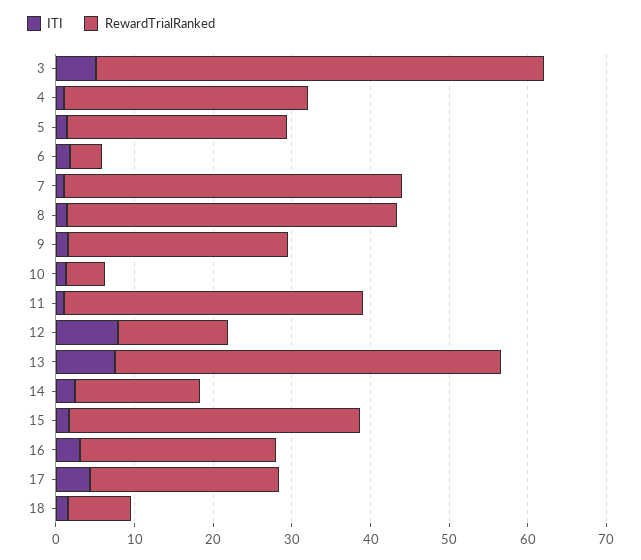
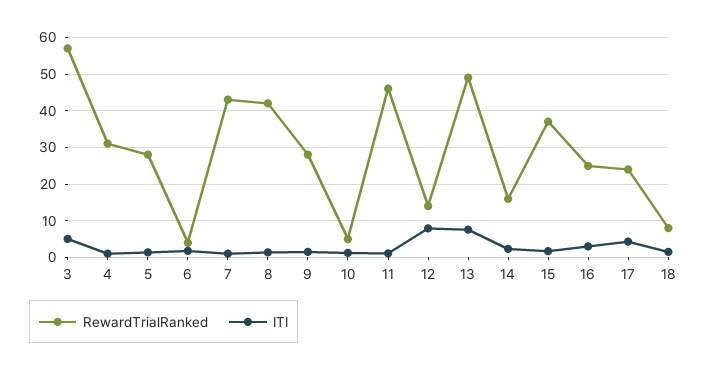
  {
    "ITI": {
      "3": 6,
      "4": 2,
      "5": 2,
      "6": 2,
      "7": 2,
      "8": 2,
      "9": 2,
      "10": 2,
      "11": 2,
      "12": 8,
      "13": 8,
      "14": 2,
      "15": 2,
      "16": 4,
      "17": 4,
      "18": 2
    },
    "RewardTrialRanked": {
      "3": 58,
      "4": 32,
      "5": 28,
      "6": 4,
      "7": 44,
      "8": 42,
      "9": 28,
      "10": 6,
-     "11": 38,
+     "11": 46,
      "12": 14,
      "13": 50,
      "14": 16,
      "15": 38,
      "16": 26,
      "17": 24,
      "18": 8
    }
  }

